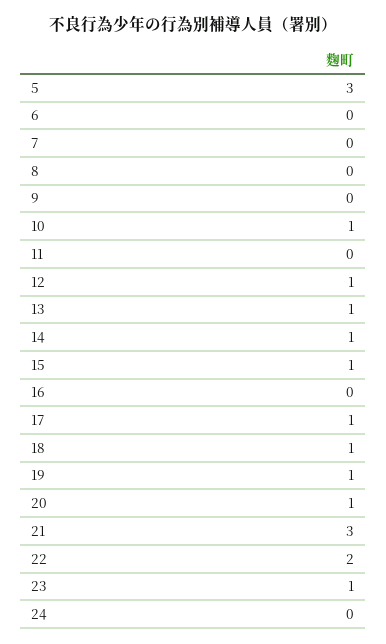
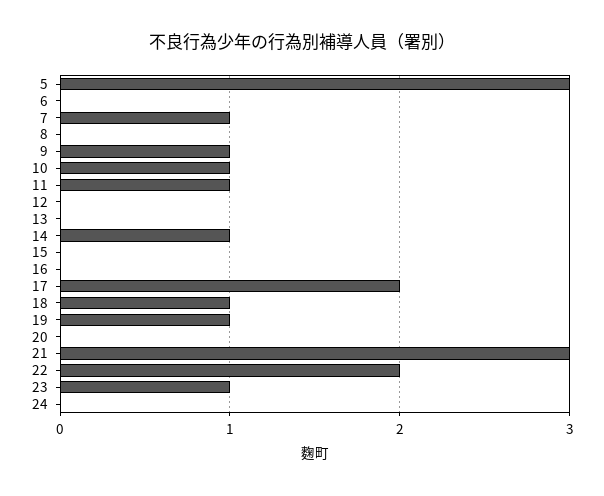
  {
    "5": 3,
    "6": 0,
-   "7": 0,
+   "7": 1,
    "8": 0,
-   "9": 0,
+   "9": 1,
    "10": 1,
-   "11": 0,
+   "11": 1,
-   "12": 1,
+   "12": 0,
-   "13": 1,
+   "13": 0,
    "14": 1,
-   "15": 1,
+   "15": 0,
    "16": 0,
-   "17": 1,
+   "17": 2,
    "18": 1,
    "19": 1,
-   "20": 1,
+   "20": 0,
    "21": 3,
    "22": 2,
    "23": 1,
    "24": 0
  }

